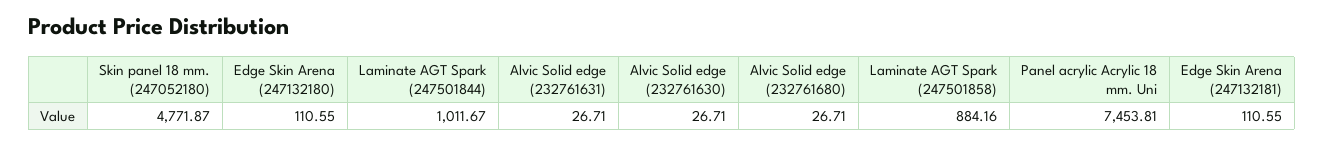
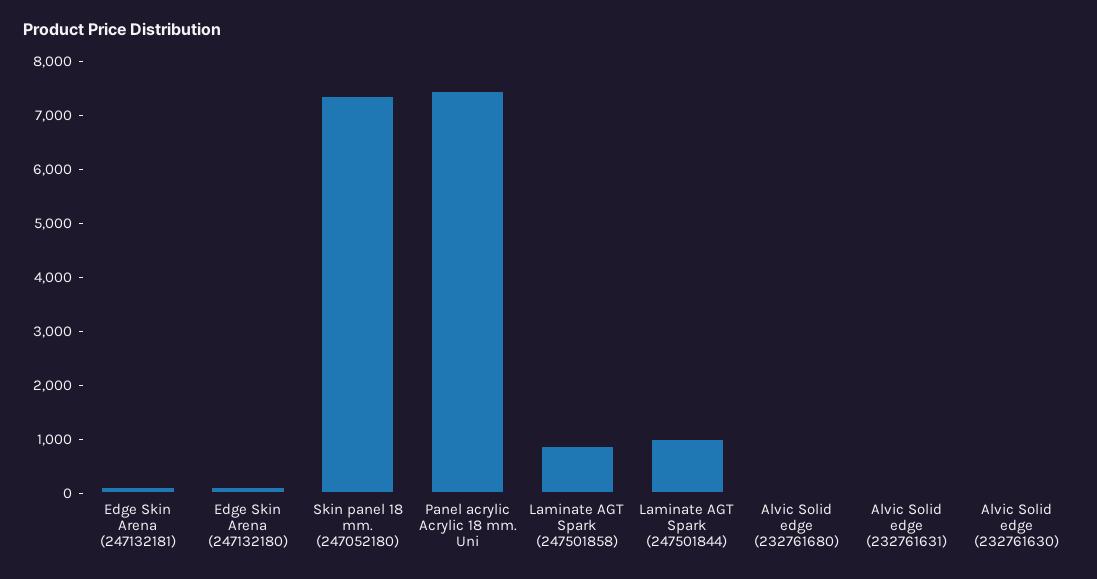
  {
-   "Skin panel 18 mm. (247052180)": 4771.87,
+   "Skin panel 18 mm. (247052180)": 7400,
    "Edge Skin Arena (247132180)": 110.55,
    "Laminate AGT Spark (247501844)": 1011.67,
    "Alvic Solid edge (232761631)": 26.71,
    "Alvic Solid edge (232761630)": 26.71,
    "Alvic Solid edge (232761680)": 26.71,
    "Laminate AGT Spark (247501858)": 884.16,
    "Panel acrylic Acrylic 18 mm. Uni": 7453.81,
    "Edge Skin Arena (247132181)": 110.55
  }

